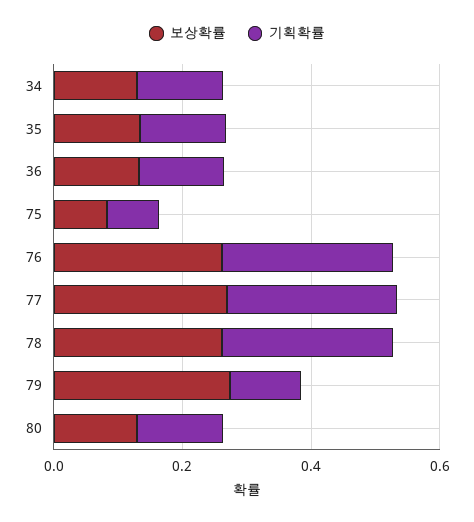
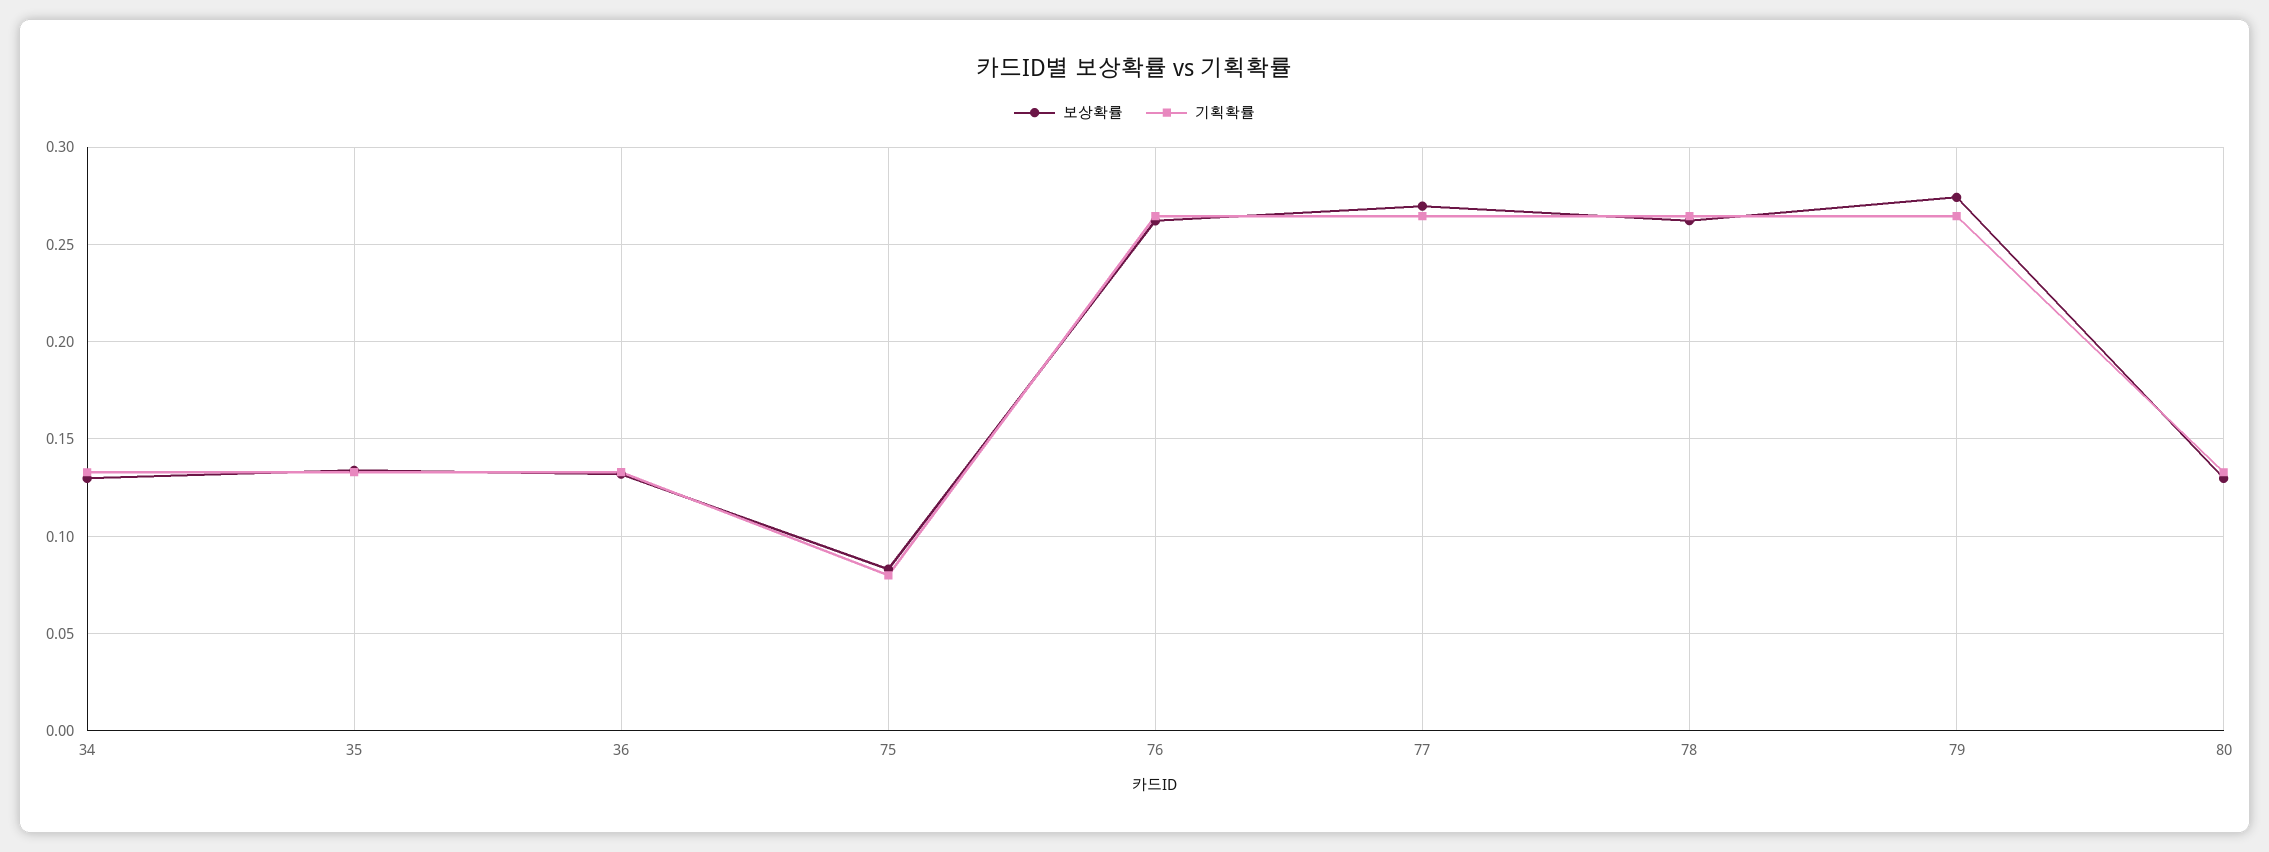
  {
    "보상확률": {
      "34": 0.13,
      "35": 0.135,
      "36": 0.13,
      "75": 0.085,
      "76": 0.26,
      "77": 0.27,
      "78": 0.26,
      "79": 0.275,
      "80": 0.13
    },
    "기획확률": {
      "34": 0.135,
      "35": 0.135,
      "36": 0.135,
      "75": 0.08,
      "76": 0.265,
      "77": 0.265,
      "78": 0.265,
-     "79": 0.1,
+     "79": 0.265,
      "80": 0.135
    }
  }

